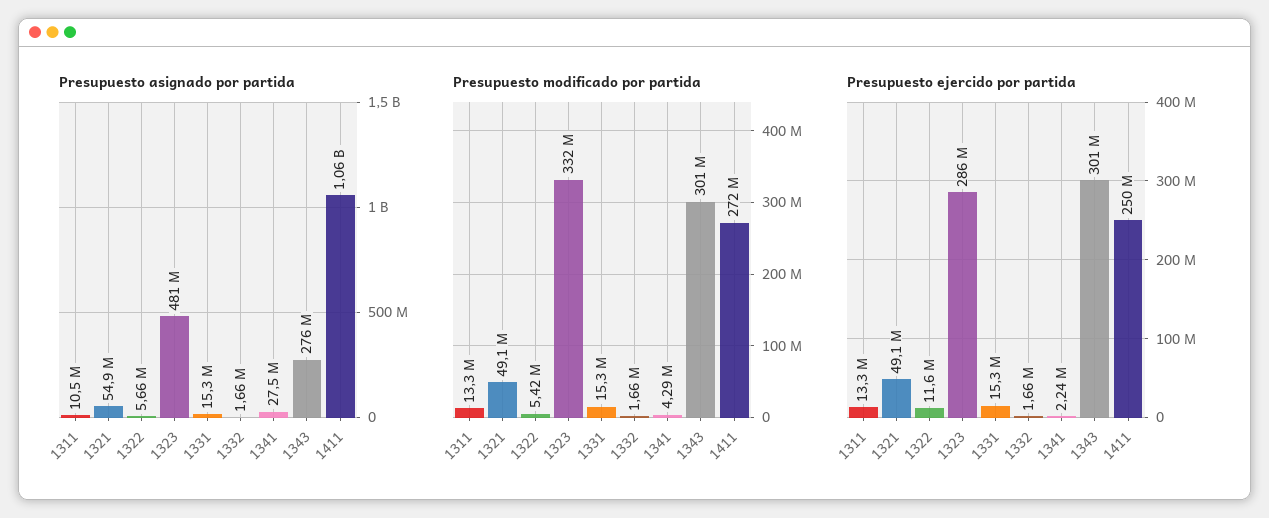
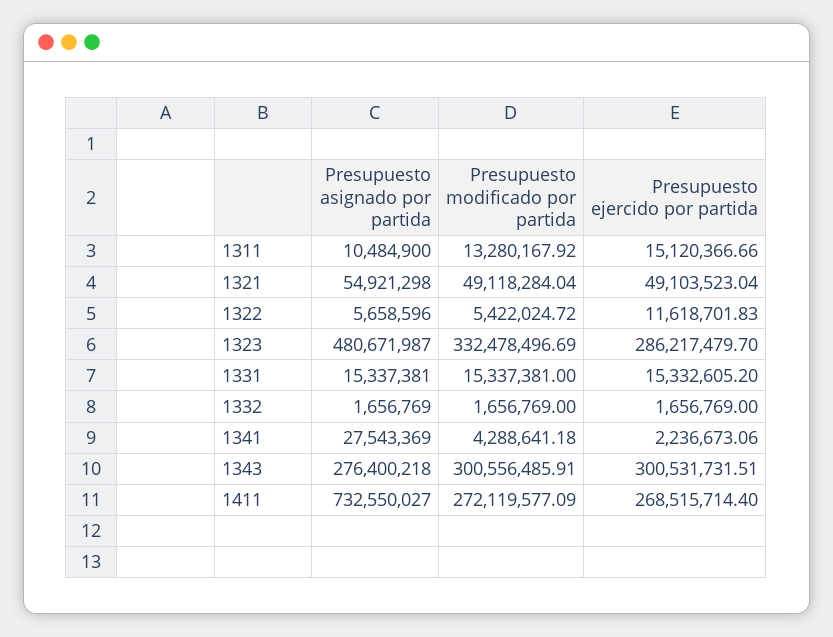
  {
    "Presupuesto asignado por partida": {
      "1311": 10484900,
      "1321": 54921298,
      "1322": 5658596,
      "1323": 480671987,
      "1331": 15337381,
      "1332": 1656769,
      "1341": 27543369,
      "1343": 276400218,
-     "1411": 1060000000
+     "1411": 732550027
    },
    "Presupuesto modificado por partida": {
      "1311": 13280167.92,
      "1321": 49118284.04,
      "1322": 5422024.72,
      "1323": 332478496.69,
      "1331": 15337381,
      "1332": 1656769,
      "1341": 4288641.18,
      "1343": 300556485.91,
      "1411": 272119577.09
    },
    "Presupuesto ejercido por partida": {
-     "1311": 13300000,
+     "1311": 15120366.66,
      "1321": 49103523.04,
      "1322": 11618701.83,
      "1323": 286217479.7,
      "1331": 15332605.2,
      "1332": 1656769,
      "1341": 2236673.06,
      "1343": 300531731.51,
-     "1411": 250000000
+     "1411": 268515714.4
    }
  }

